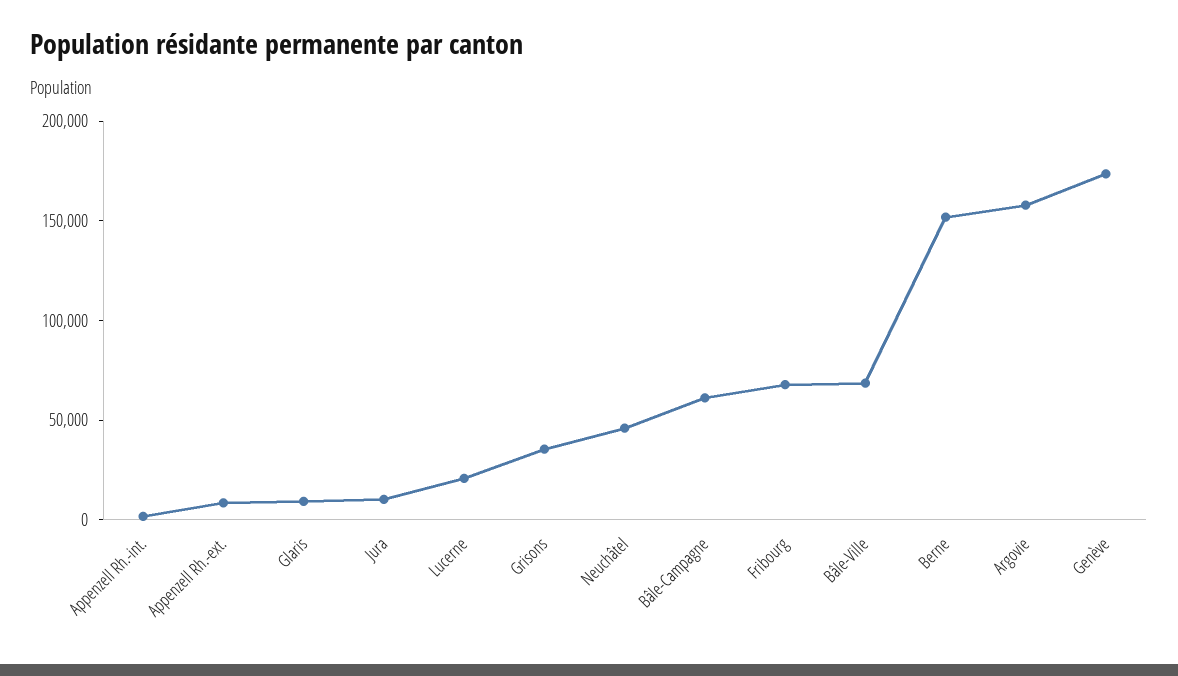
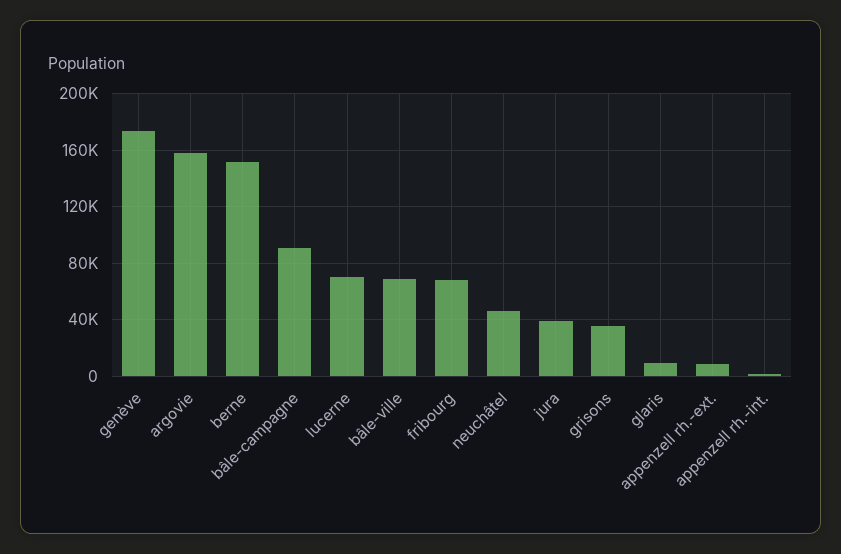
  {
    "Appenzell Rh.-int.": 0,
    "Appenzell Rh.-ext.": 10000,
    "Glaris": 10000,
-   "Jura": 10000,
+   "Jura": 40000,
-   "Lucerne": 20000,
+   "Lucerne": 70000,
    "Grisons": 35000,
    "Neuchâtel": 45000,
-   "Bâle-Campagne": 60000,
+   "Bâle-Campagne": 90000,
    "Fribourg": 70000,
    "Bâle-Ville": 70000,
    "Berne": 150000,
    "Argovie": 160000,
    "Genève": 175000
  }

